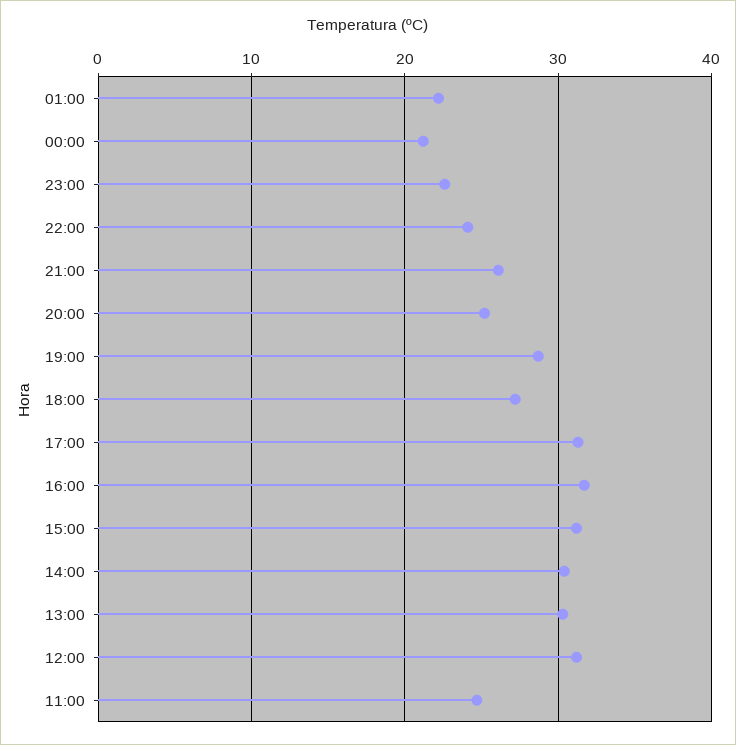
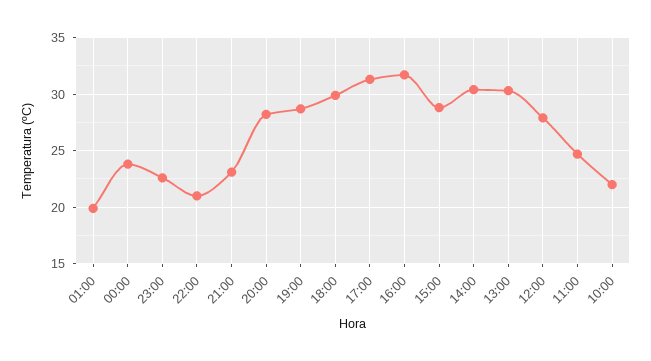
  {
-   "01:00": 22,
+   "01:00": 20,
-   "00:00": 21,
+   "00:00": 24,
    "23:00": 23,
-   "22:00": 24,
+   "22:00": 21,
-   "21:00": 26,
+   "21:00": 23,
-   "20:00": 25,
+   "20:00": 28,
    "19:00": 29,
-   "18:00": 27,
+   "18:00": 30,
    "17:00": 31,
    "16:00": 32,
-   "15:00": 31,
+   "15:00": 29,
    "14:00": 30,
    "13:00": 30,
-   "12:00": 31,
+   "12:00": 28,
-   "11:00": 25
+   "11:00": 25,
+   "10:00": 22
  }

